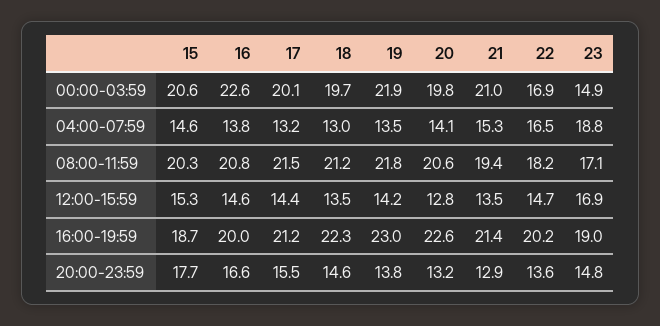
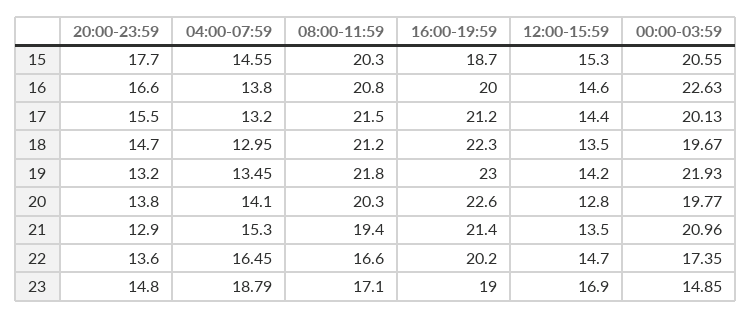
  {
    "15": {
      "00:00-03:59": 20.55,
      "04:00-07:59": 14.55,
      "08:00-11:59": 20.3,
      "12:00-15:59": 15.3,
      "16:00-19:59": 18.7,
      "20:00-23:59": 17.7
    },
    "16": {
      "00:00-03:59": 22.63,
      "04:00-07:59": 13.8,
      "08:00-11:59": 20.8,
      "12:00-15:59": 14.6,
      "16:00-19:59": 20,
      "20:00-23:59": 16.6
    },
    "17": {
      "00:00-03:59": 20.13,
      "04:00-07:59": 13.2,
      "08:00-11:59": 21.5,
      "12:00-15:59": 14.4,
      "16:00-19:59": 21.2,
      "20:00-23:59": 15.5
    },
    "18": {
      "00:00-03:59": 19.67,
      "04:00-07:59": 12.95,
      "08:00-11:59": 21.2,
      "12:00-15:59": 13.5,
      "16:00-19:59": 22.3,
-     "20:00-23:59": 14.6
+     "20:00-23:59": 14.7
    },
    "19": {
      "00:00-03:59": 21.93,
      "04:00-07:59": 13.45,
      "08:00-11:59": 21.8,
      "12:00-15:59": 14.2,
      "16:00-19:59": 23,
-     "20:00-23:59": 13.8
+     "20:00-23:59": 13.2
    },
    "20": {
      "00:00-03:59": 19.77,
      "04:00-07:59": 14.1,
-     "08:00-11:59": 20.6,
+     "08:00-11:59": 20.3,
      "12:00-15:59": 12.8,
      "16:00-19:59": 22.6,
-     "20:00-23:59": 13.2
+     "20:00-23:59": 13.8
    },
    "21": {
      "00:00-03:59": 20.96,
      "04:00-07:59": 15.3,
      "08:00-11:59": 19.4,
      "12:00-15:59": 13.5,
      "16:00-19:59": 21.4,
      "20:00-23:59": 12.9
    },
    "22": {
-     "00:00-03:59": 16.9,
+     "00:00-03:59": 17.35,
      "04:00-07:59": 16.45,
-     "08:00-11:59": 18.2,
+     "08:00-11:59": 16.6,
      "12:00-15:59": 14.7,
      "16:00-19:59": 20.2,
      "20:00-23:59": 13.6
    },
    "23": {
      "00:00-03:59": 14.85,
      "04:00-07:59": 18.79,
      "08:00-11:59": 17.1,
      "12:00-15:59": 16.9,
      "16:00-19:59": 19,
      "20:00-23:59": 14.8
    }
  }

